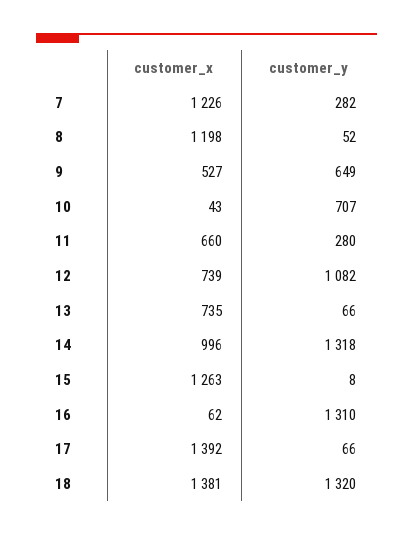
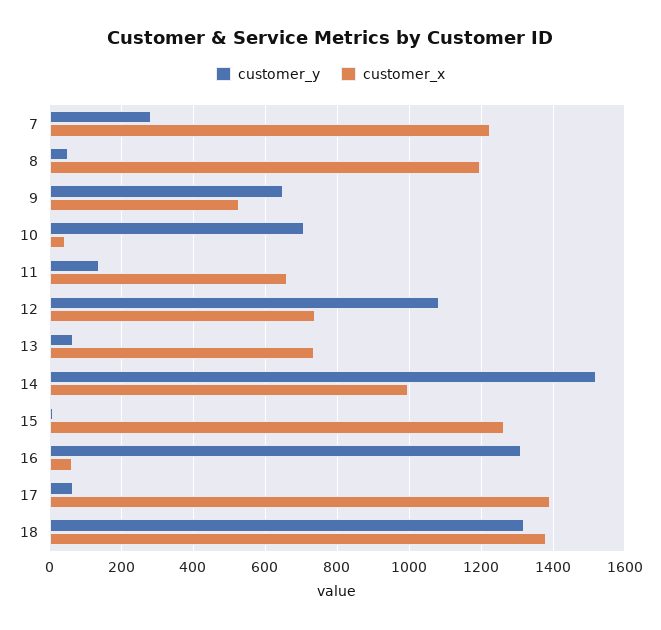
  {
    "customer_x": {
      "7": 1226,
      "8": 1198,
      "9": 527,
      "10": 43,
      "11": 660,
      "12": 739,
      "13": 735,
      "14": 996,
      "15": 1263,
      "16": 62,
      "17": 1392,
      "18": 1381
    },
    "customer_y": {
      "7": 282,
      "8": 52,
      "9": 649,
      "10": 707,
-     "11": 280,
+     "11": 140,
      "12": 1082,
      "13": 66,
-     "14": 1318,
+     "14": 1520,
      "15": 8,
      "16": 1310,
      "17": 66,
      "18": 1320
    }
  }

